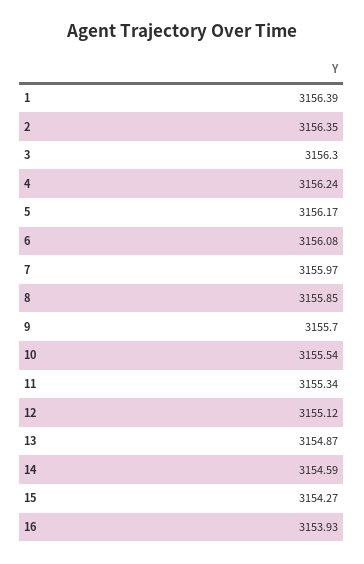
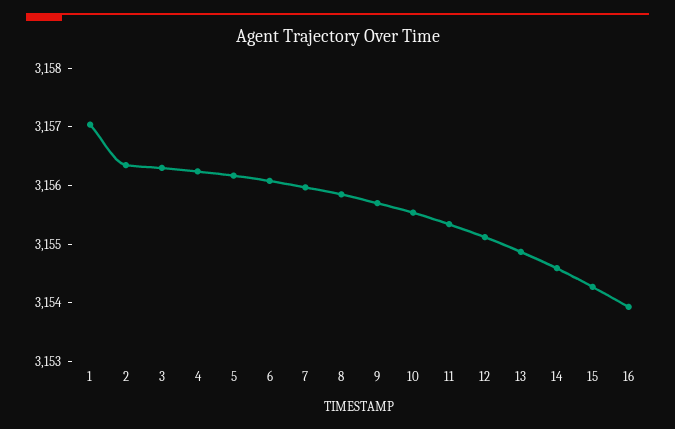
  {
-   "1": 3156.39,
+   "1": 3157,
    "2": 3156.35,
    "3": 3156.3,
    "4": 3156.24,
    "5": 3156.17,
    "6": 3156.08,
    "7": 3155.97,
    "8": 3155.85,
    "9": 3155.7,
    "10": 3155.54,
    "11": 3155.34,
    "12": 3155.12,
    "13": 3154.87,
    "14": 3154.59,
    "15": 3154.27,
    "16": 3153.93
  }

